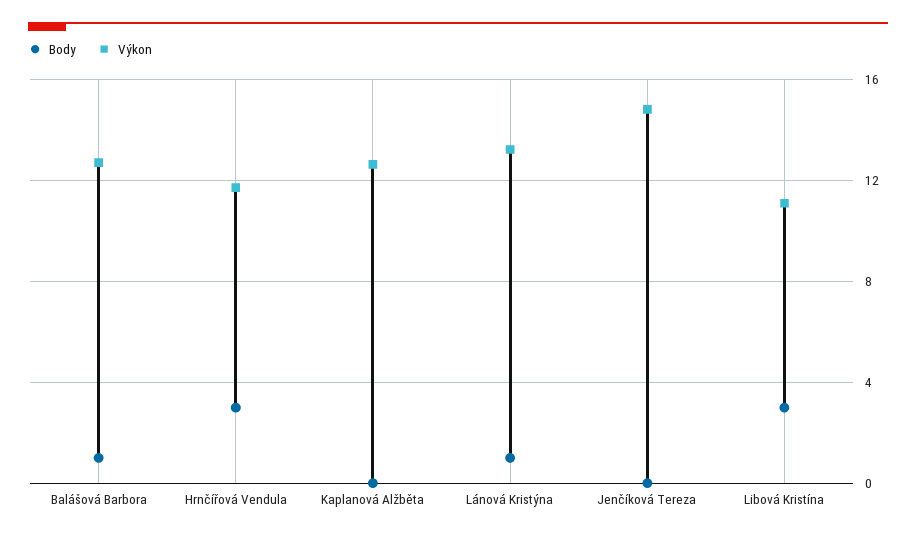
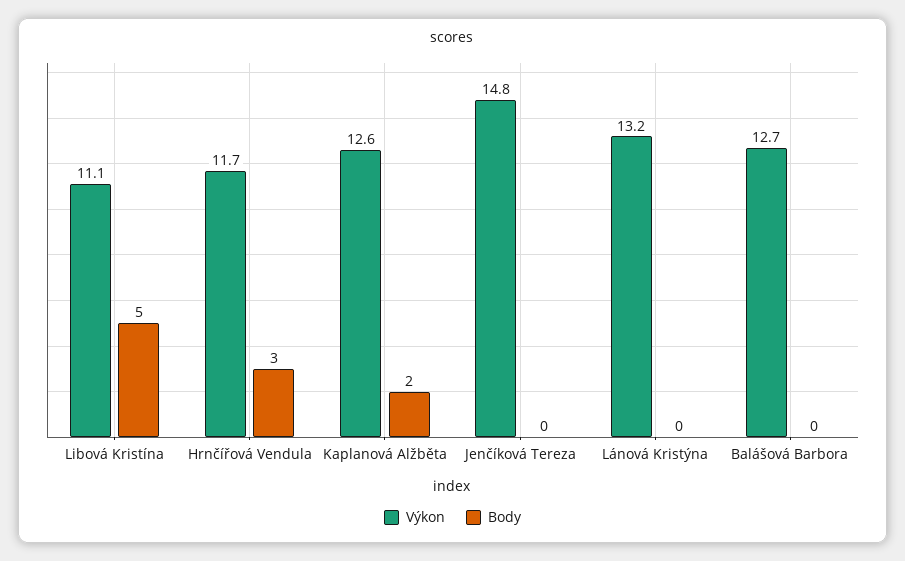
  {
    "Body": {
-     "Balášová Barbora": 1,
+     "Balášová Barbora": 0,
      "Hrnčířová Vendula": 3,
-     "Kaplanová Alžběta": 0,
+     "Kaplanová Alžběta": 2,
-     "Lánová Kristýna": 1,
+     "Lánová Kristýna": 0,
      "Jenčíková Tereza": 0,
-     "Libová Kristína": 3
+     "Libová Kristína": 5
    },
    "Výkon": {
      "Balášová Barbora": 12.7,
      "Hrnčířová Vendula": 11.7,
      "Kaplanová Alžběta": 12.6,
      "Lánová Kristýna": 13.2,
      "Jenčíková Tereza": 14.8,
      "Libová Kristína": 11.1
    }
  }

